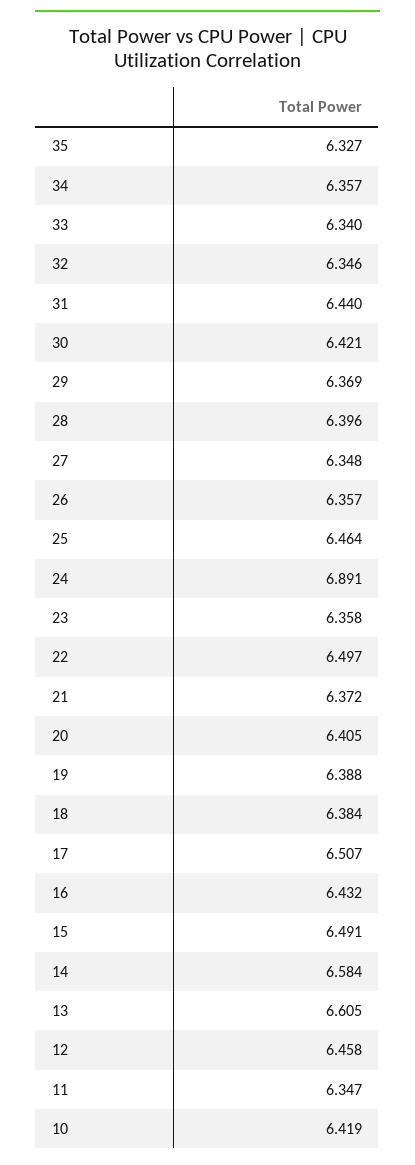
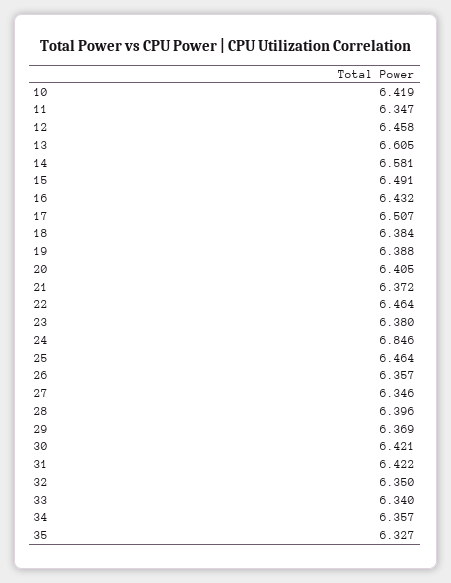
  {
    "35": 6.327,
    "34": 6.357,
    "33": 6.34,
-   "32": 6.346,
+   "32": 6.35,
-   "31": 6.44,
+   "31": 6.422,
    "30": 6.421,
    "29": 6.369,
    "28": 6.396,
-   "27": 6.348,
+   "27": 6.346,
    "26": 6.357,
    "25": 6.464,
-   "24": 6.891,
+   "24": 6.846,
-   "23": 6.358,
+   "23": 6.38,
-   "22": 6.497,
+   "22": 6.464,
    "21": 6.372,
    "20": 6.405,
    "19": 6.388,
    "18": 6.384,
    "17": 6.507,
    "16": 6.432,
    "15": 6.491,
-   "14": 6.584,
+   "14": 6.581,
    "13": 6.605,
    "12": 6.458,
    "11": 6.347,
    "10": 6.419
  }

